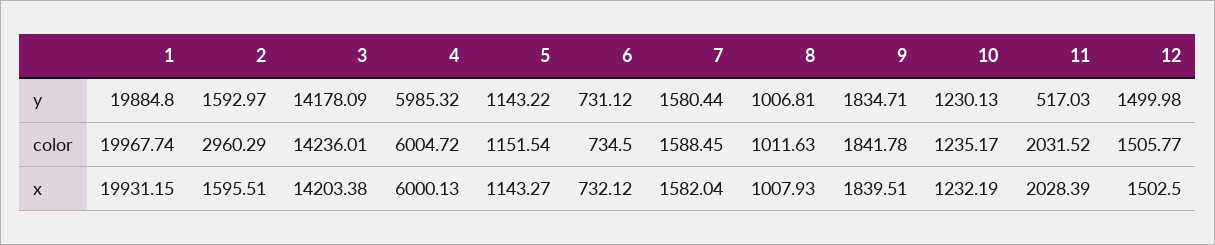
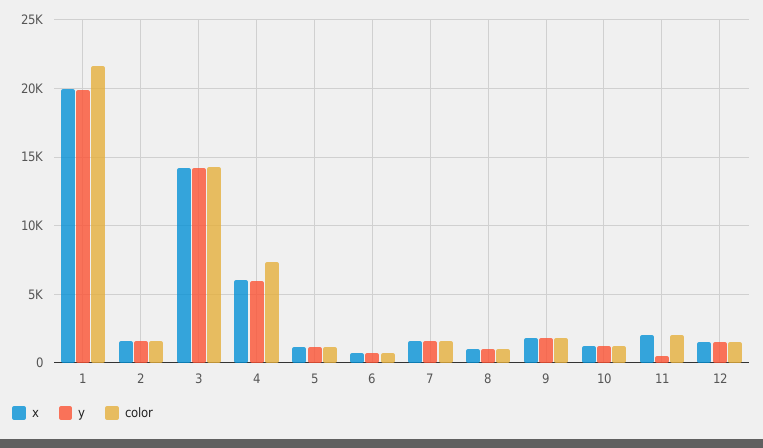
  {
    "y": {
      "1": 19884.8,
      "2": 1592.97,
      "3": 14178.09,
      "4": 5985.32,
      "5": 1143.22,
      "6": 731.12,
      "7": 1580.44,
      "8": 1006.81,
      "9": 1834.71,
      "10": 1230.13,
      "11": 517.03,
      "12": 1499.98
    },
    "color": {
-     "1": 19967.74,
+     "1": 21500,
-     "2": 2960.29,
+     "2": 1500,
      "3": 14236.01,
-     "4": 6004.72,
+     "4": 7500,
      "5": 1151.54,
      "6": 734.5,
      "7": 1588.45,
      "8": 1011.63,
      "9": 1841.78,
      "10": 1235.17,
      "11": 2031.52,
      "12": 1505.77
    },
    "x": {
      "1": 19931.15,
      "2": 1595.51,
      "3": 14203.38,
      "4": 6000.13,
      "5": 1143.27,
      "6": 732.12,
      "7": 1582.04,
      "8": 1007.93,
      "9": 1839.51,
      "10": 1232.19,
      "11": 2028.39,
      "12": 1502.5
    }
  }

